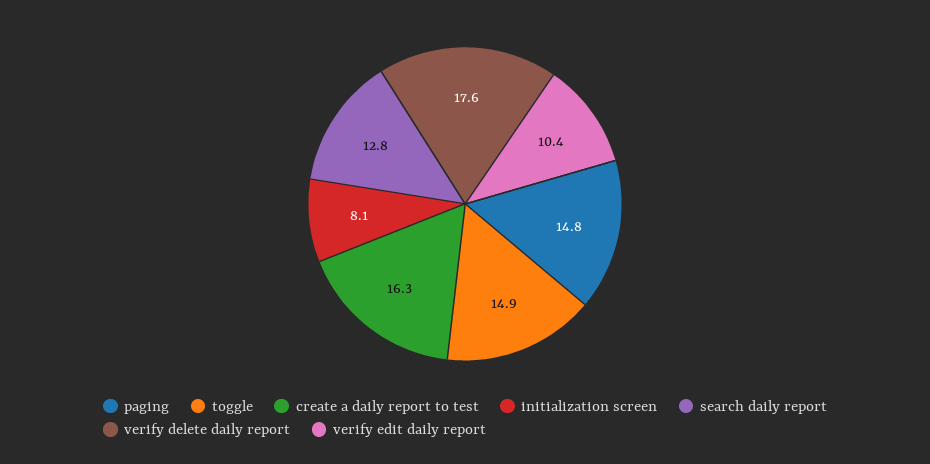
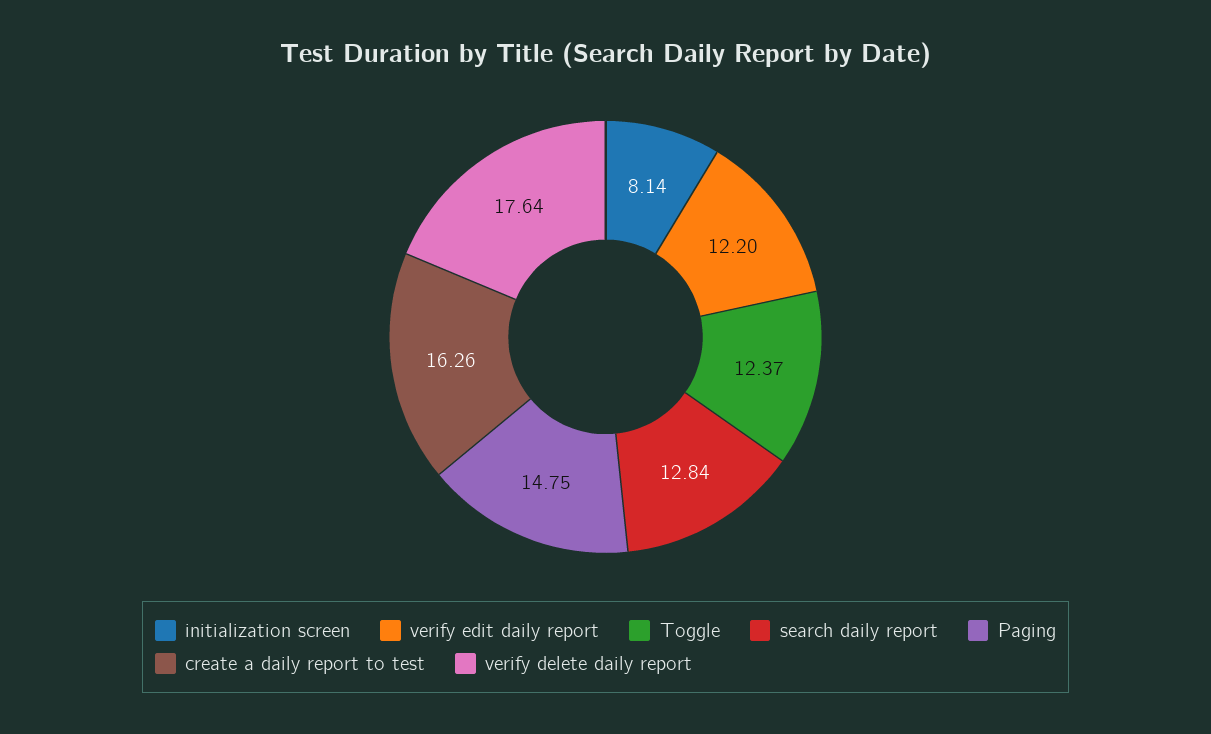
  {
    "paging": 14.75,
-   "toggle": 14.9,
+   "toggle": 12.37,
    "create a daily report to test": 16.26,
    "initialization screen": 8.14,
    "search daily report": 12.84,
    "verify delete daily report": 17.64,
-   "verify edit daily report": 10.4
+   "verify edit daily report": 12.2
  }

